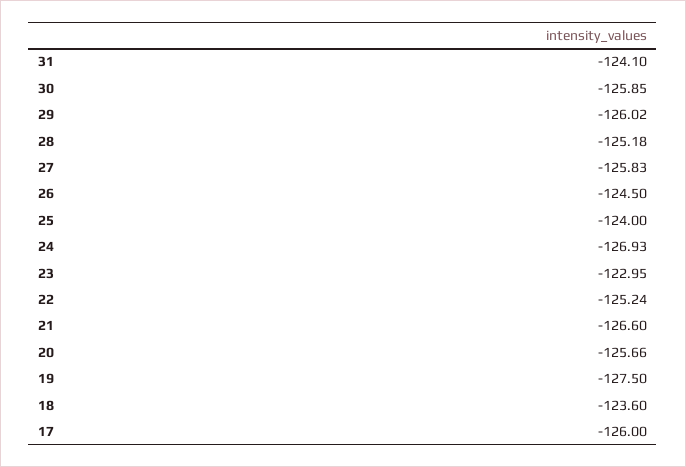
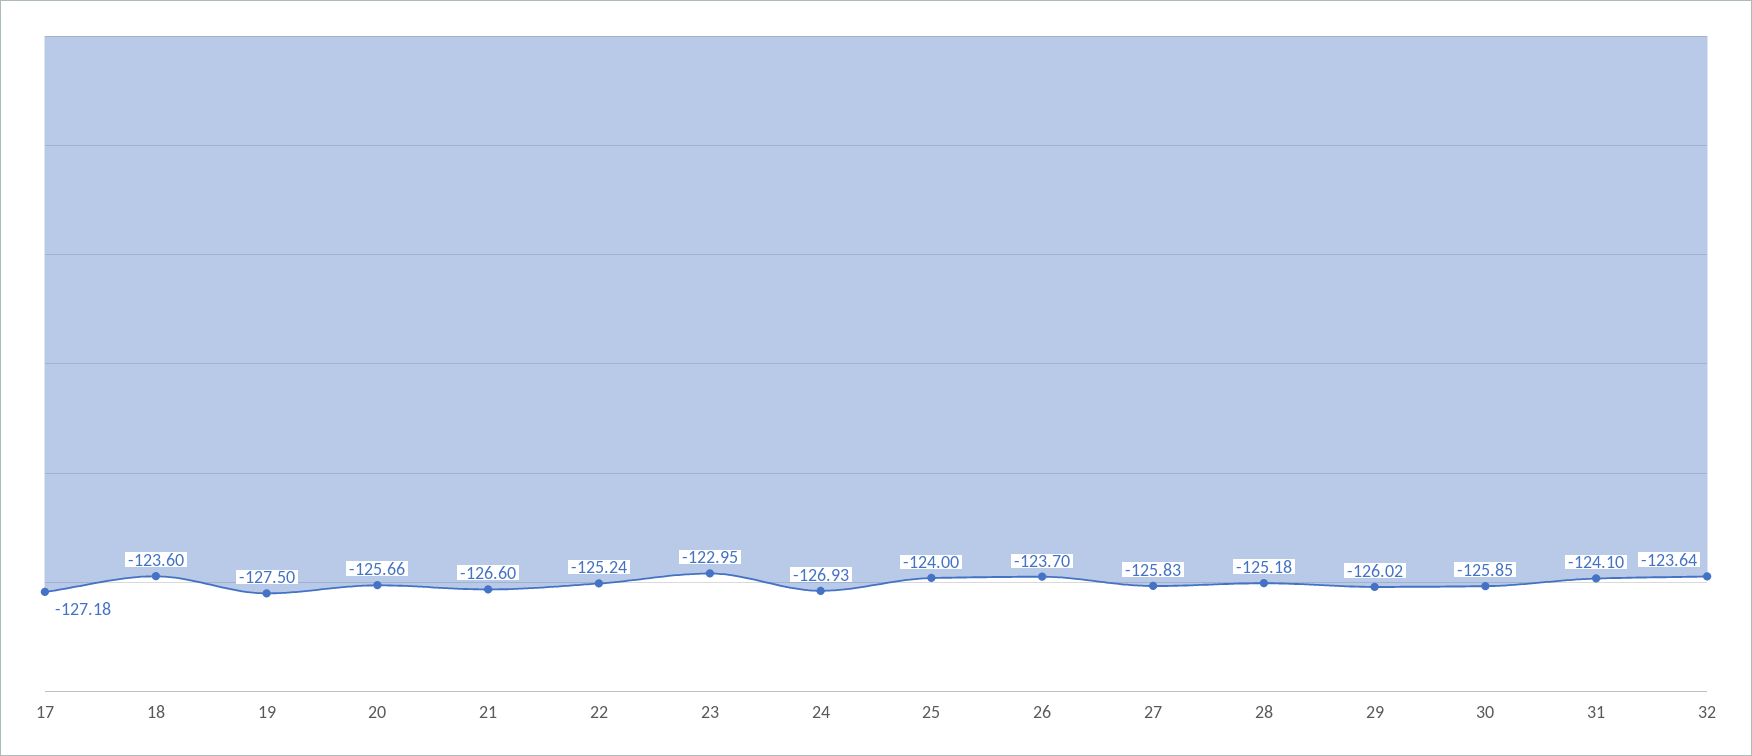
  {
    "31": -124.1,
    "30": -125.85,
    "29": -126.02,
    "28": -125.18,
    "27": -125.83,
-   "26": -124.5,
+   "26": -123.7,
    "25": -124,
    "24": -126.93,
    "23": -122.95,
    "22": -125.24,
    "21": -126.6,
    "20": -125.66,
    "19": -127.5,
    "18": -123.6,
-   "17": -126
+   "17": -127.18,
+   "32": -123.64
  }

